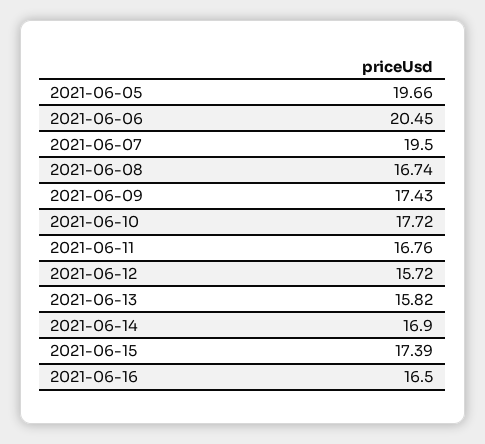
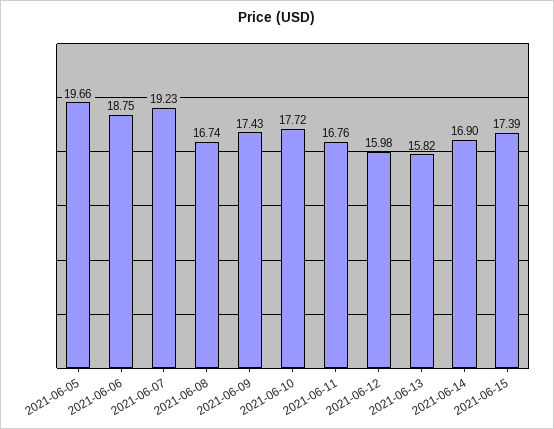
  {
    "2021-06-05": 19.66,
-   "2021-06-06": 20.45,
+   "2021-06-06": 18.75,
-   "2021-06-07": 19.5,
+   "2021-06-07": 19.23,
    "2021-06-08": 16.74,
    "2021-06-09": 17.43,
    "2021-06-10": 17.72,
    "2021-06-11": 16.76,
-   "2021-06-12": 15.72,
+   "2021-06-12": 15.98,
    "2021-06-13": 15.82,
    "2021-06-14": 16.9,
-   "2021-06-15": 17.39,
+   "2021-06-15": 17.39
-   "2021-06-16": 16.5
  }

